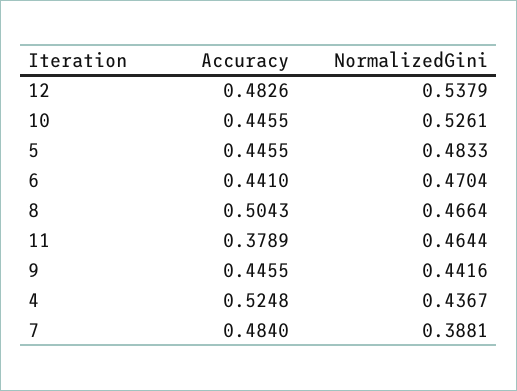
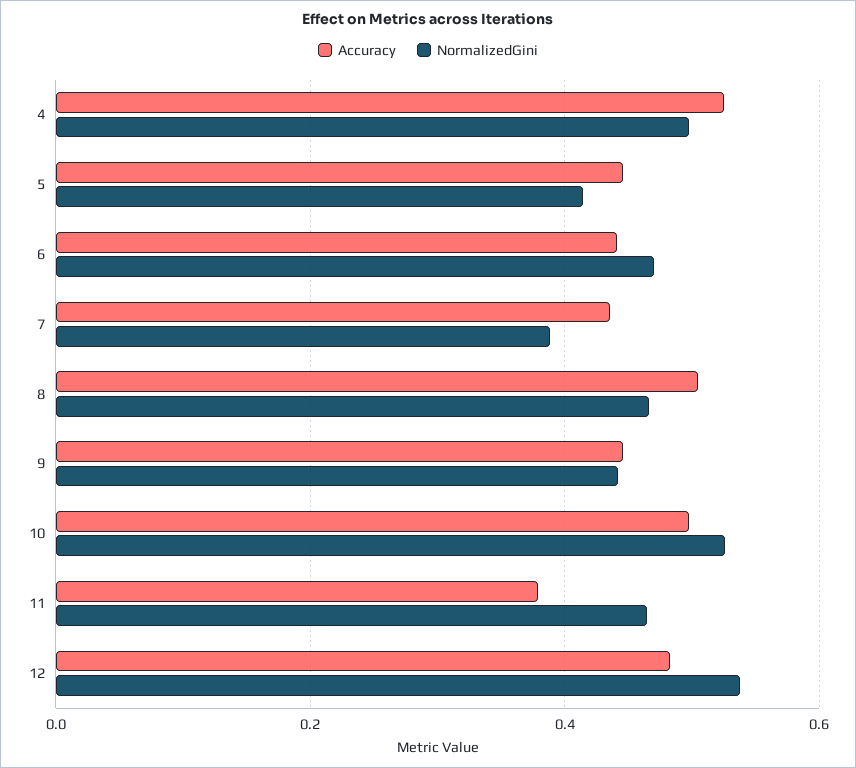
  {
    "Accuracy": {
      "12": 0.4826,
-     "10": 0.4455,
+     "10": 0.5,
      "5": 0.4455,
      "6": 0.441,
      "8": 0.5043,
      "11": 0.3789,
      "9": 0.4455,
      "4": 0.5248,
-     "7": 0.484
+     "7": 0.44
    },
    "NormalizedGini": {
      "12": 0.5379,
      "10": 0.5261,
-     "5": 0.4833,
+     "5": 0.42,
      "6": 0.4704,
      "8": 0.4664,
      "11": 0.4644,
      "9": 0.4416,
-     "4": 0.4367,
+     "4": 0.5,
      "7": 0.3881
    }
  }

